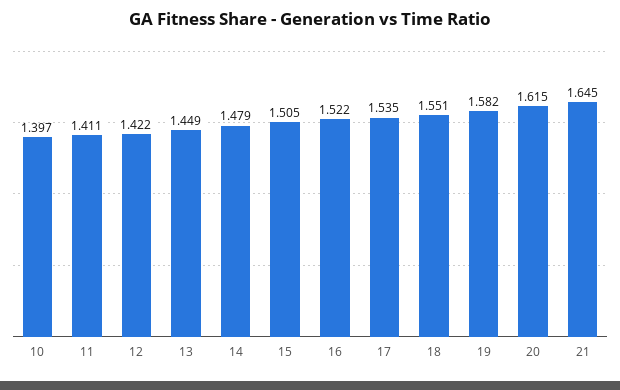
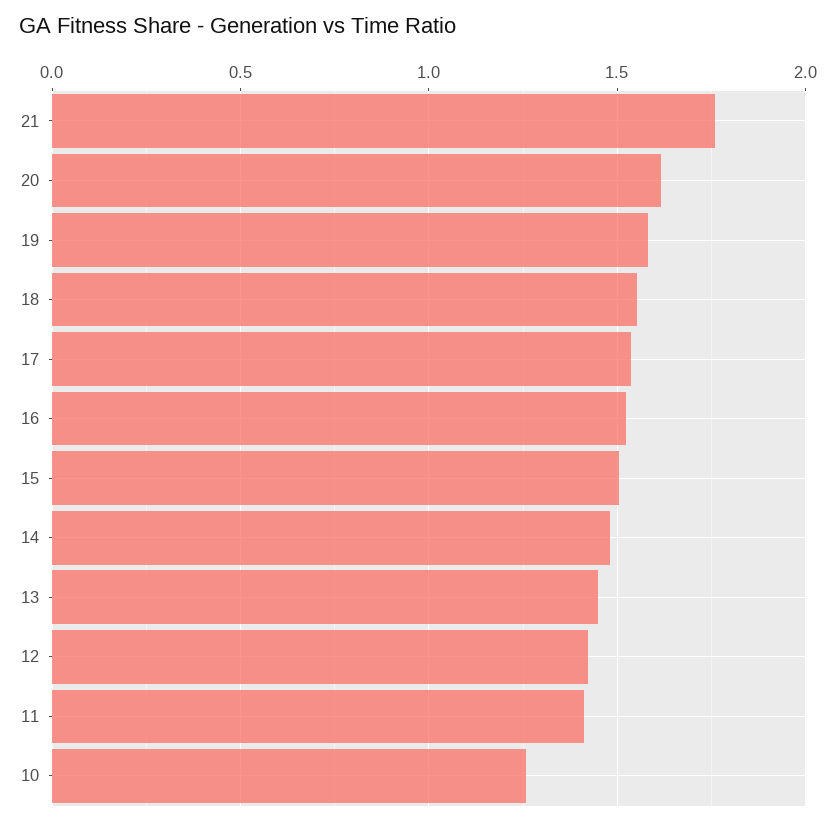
  {
-   "10": 1.397,
+   "10": 1.25,
    "11": 1.411,
    "12": 1.422,
    "13": 1.449,
    "14": 1.479,
    "15": 1.505,
    "16": 1.522,
    "17": 1.535,
    "18": 1.551,
    "19": 1.582,
    "20": 1.615,
-   "21": 1.645
+   "21": 1.75
  }

